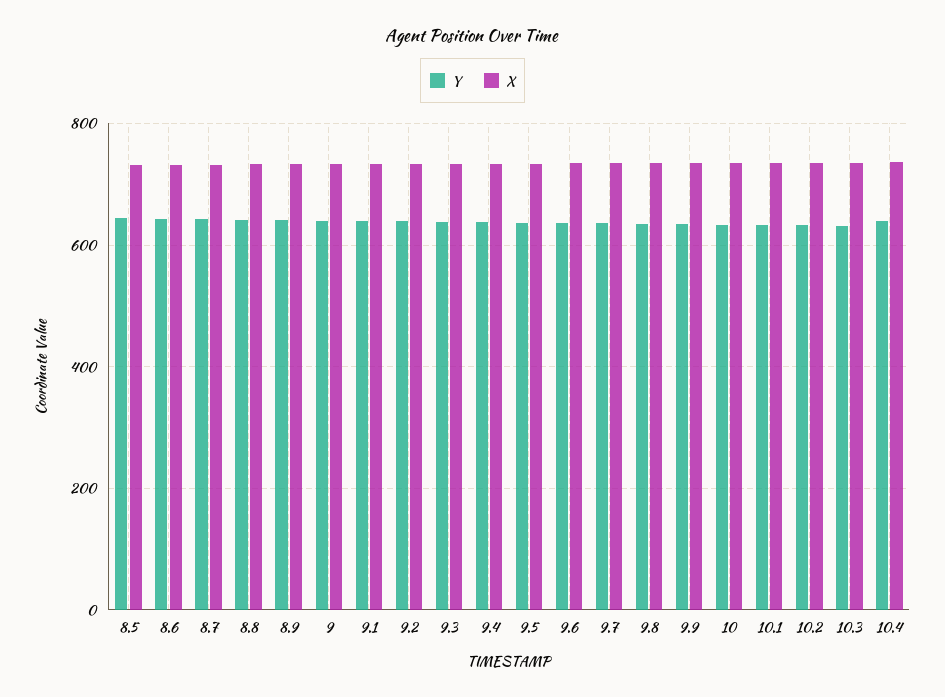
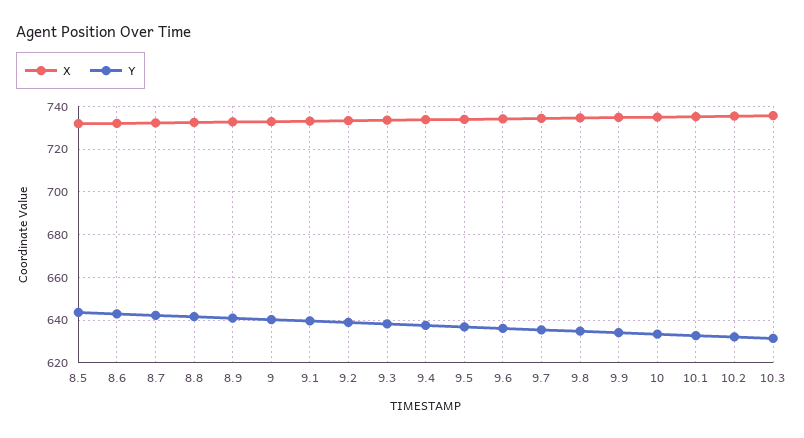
  {
    "Y": {
      "8.5": 645,
      "8.6": 645,
      "8.7": 640,
      "8.8": 640,
      "8.9": 640,
      "9": 640,
      "9.1": 640,
      "9.2": 640,
      "9.3": 640,
      "9.4": 640,
      "9.5": 635,
      "9.6": 635,
      "9.7": 635,
      "9.8": 635,
      "9.9": 635,
      "10": 635,
      "10.1": 635,
      "10.2": 630,
-     "10.3": 630,
+     "10.3": 630
-     "10.4": 640
    },
    "X": {
      "8.5": 730,
      "8.6": 730,
      "8.7": 730,
      "8.8": 735,
      "8.9": 735,
      "9": 735,
      "9.1": 735,
      "9.2": 735,
      "9.3": 735,
      "9.4": 735,
      "9.5": 735,
      "9.6": 735,
      "9.7": 735,
      "9.8": 735,
      "9.9": 735,
      "10": 735,
      "10.1": 735,
      "10.2": 735,
-     "10.3": 735,
+     "10.3": 735
-     "10.4": 740
    }
  }

